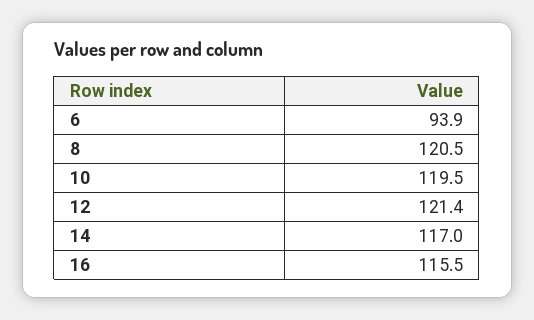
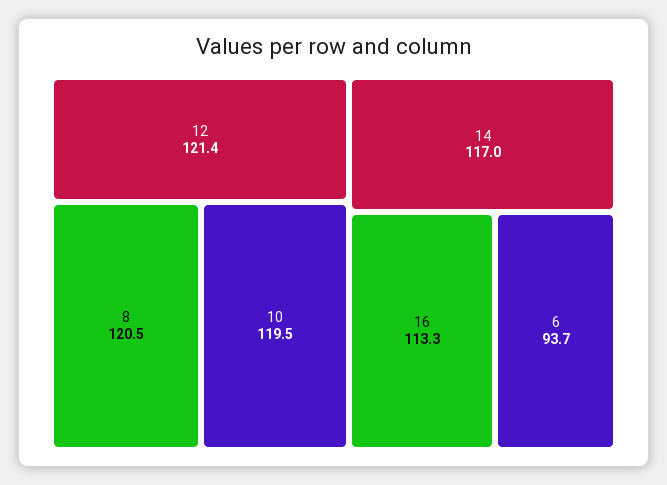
  {
-   "6": 93.9,
+   "6": 93.7,
    "8": 120.5,
    "10": 119.5,
    "12": 121.4,
    "14": 117,
-   "16": 115.5
+   "16": 113.3
  }

